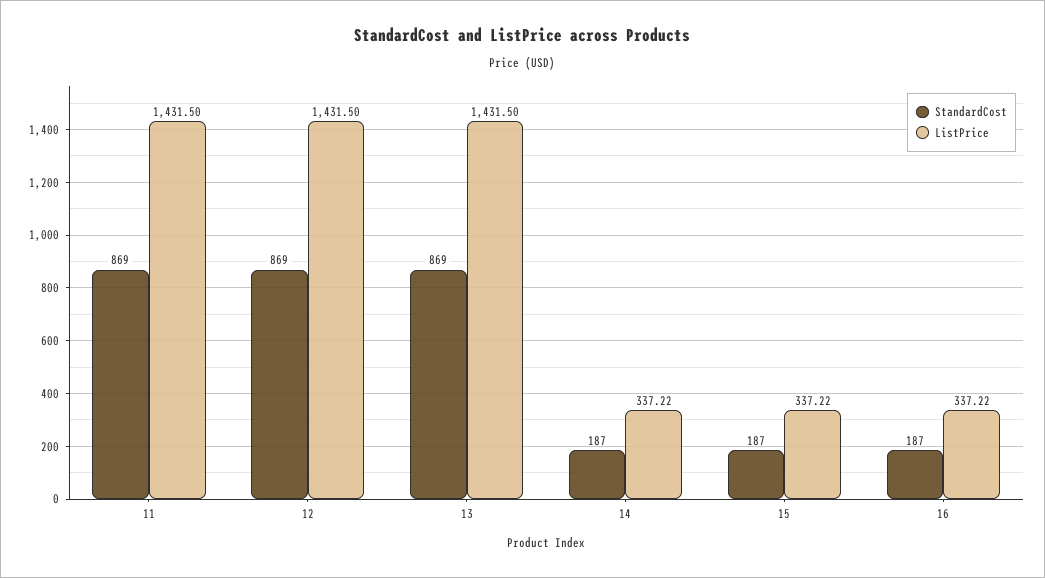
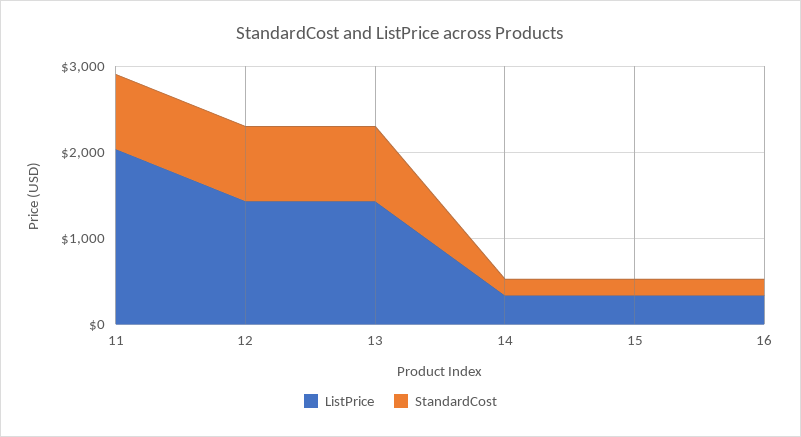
  {
    "StandardCost": {
      "11": 869,
      "12": 869,
      "13": 869,
      "14": 187,
      "15": 187,
      "16": 187
    },
    "ListPrice": {
-     "11": 1431.5,
+     "11": 2000,
      "12": 1431.5,
      "13": 1431.5,
      "14": 337.22,
      "15": 337.22,
      "16": 337.22
    }
  }

